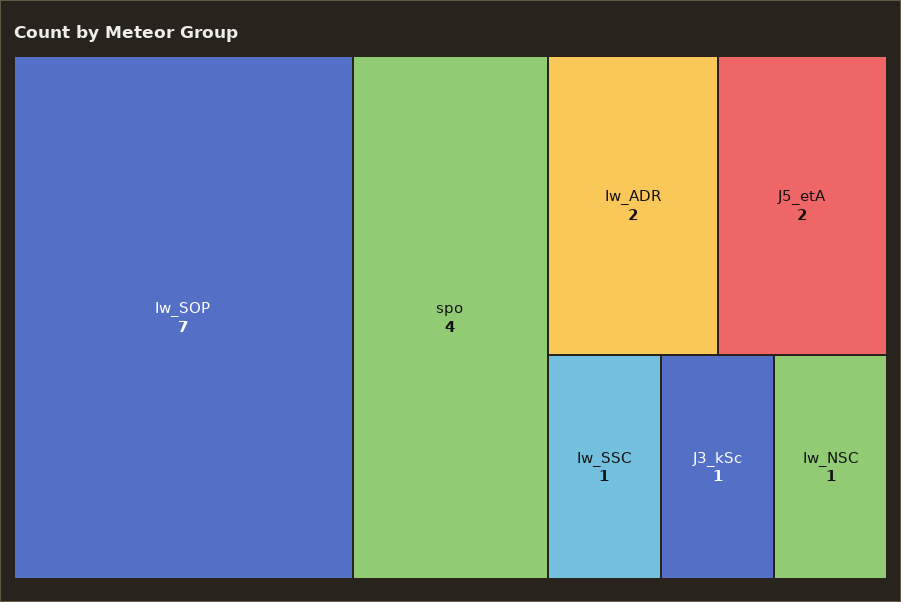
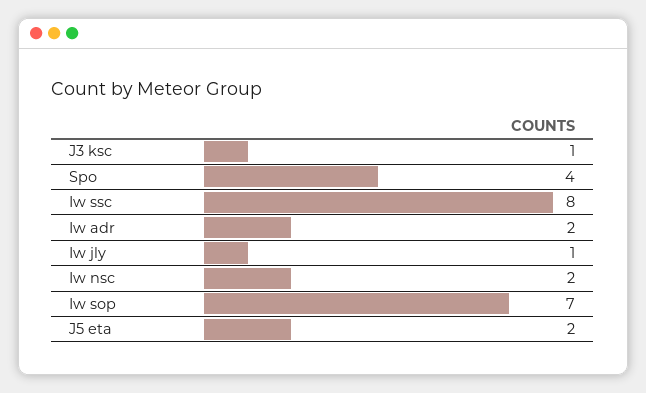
  {
    "Iw_SOP": 7,
    "spo": 4,
    "Iw_ADR": 2,
    "J5_etA": 2,
-   "Iw_SSC": 1,
+   "Iw_SSC": 8,
    "J3_kSc": 1,
-   "Iw_NSC": 1
+   "Iw_NSC": 2,
+   "Iw jly": 1
  }

